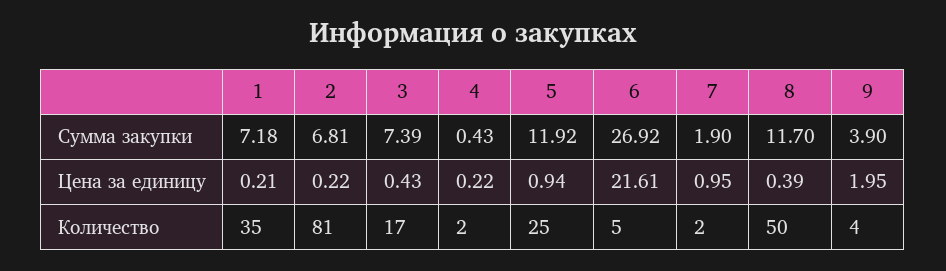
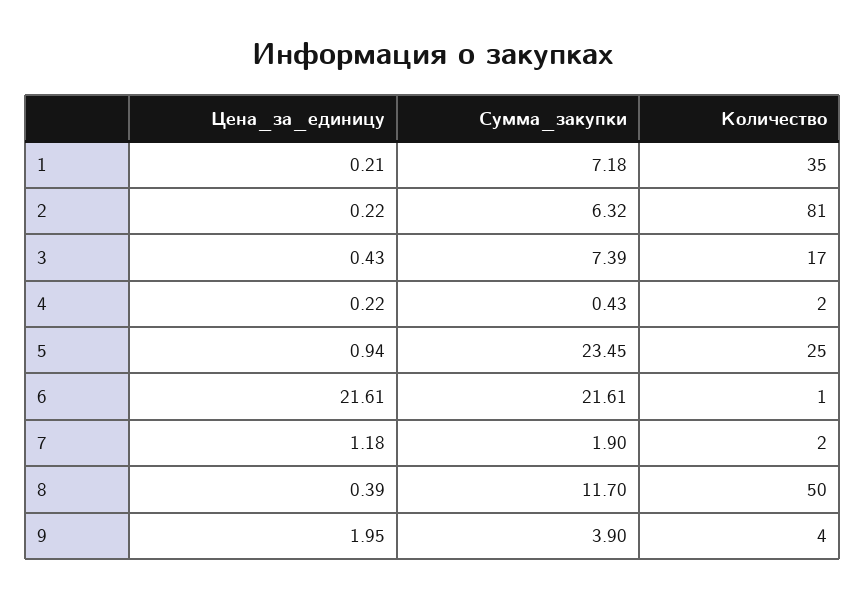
  {
    "1": {
      "Сумма закупки": 7.18,
      "Цена за единицу": 0.21,
      "Количество": 35
    },
    "2": {
-     "Сумма закупки": 6.81,
+     "Сумма закупки": 6.32,
      "Цена за единицу": 0.22,
      "Количество": 81
    },
    "3": {
      "Сумма закупки": 7.39,
      "Цена за единицу": 0.43,
      "Количество": 17
    },
    "4": {
      "Сумма закупки": 0.43,
      "Цена за единицу": 0.22,
      "Количество": 2
    },
    "5": {
-     "Сумма закупки": 11.92,
+     "Сумма закупки": 23.45,
      "Цена за единицу": 0.94,
      "Количество": 25
    },
    "6": {
-     "Сумма закупки": 26.92,
+     "Сумма закупки": 21.61,
      "Цена за единицу": 21.61,
-     "Количество": 5
+     "Количество": 1
    },
    "7": {
      "Сумма закупки": 1.9,
-     "Цена за единицу": 0.95,
+     "Цена за единицу": 1.18,
      "Количество": 2
    },
    "8": {
      "Сумма закупки": 11.7,
      "Цена за единицу": 0.39,
      "Количество": 50
    },
    "9": {
      "Сумма закупки": 3.9,
      "Цена за единицу": 1.95,
      "Количество": 4
    }
  }

